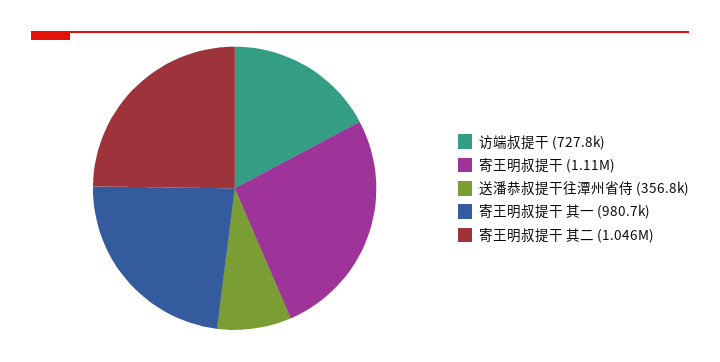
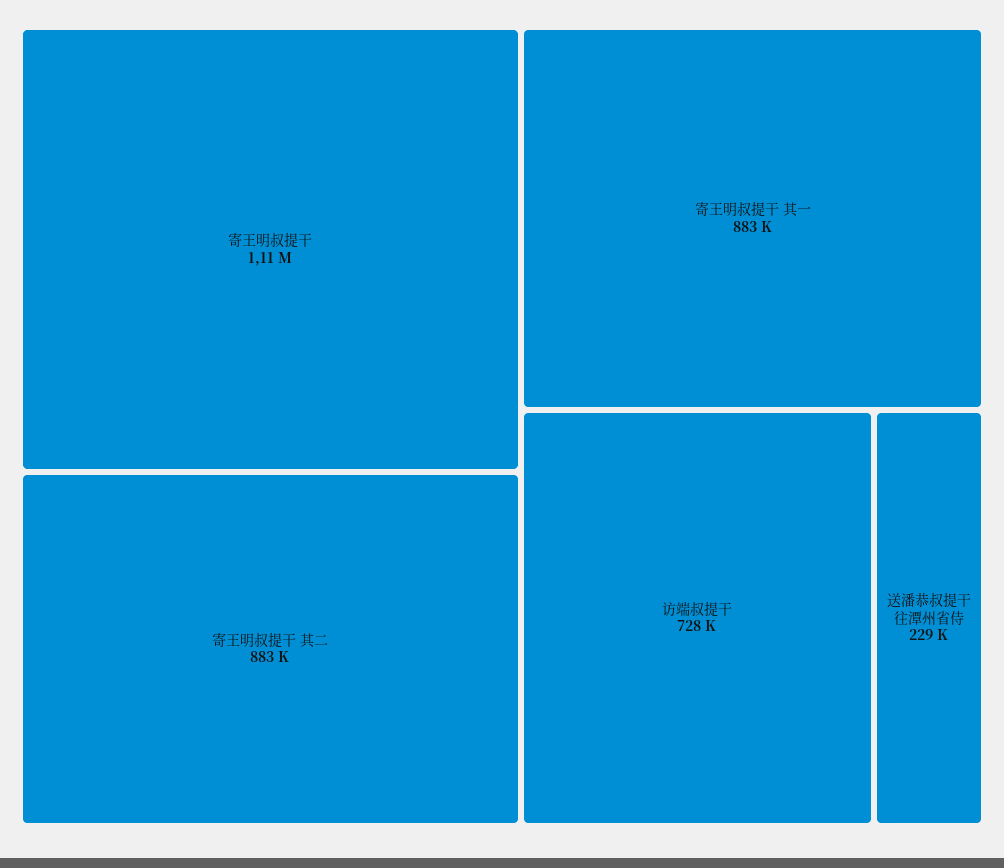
  {
    "访端叔提干": 727800,
    "寄王明叔提干": 1110000,
-   "送潘恭叔提干往潭州省侍": 356800,
+   "送潘恭叔提干往潭州省侍": 229000,
-   "寄王明叔提干 其一": 980700,
+   "寄王明叔提干 其一": 883000,
-   "寄王明叔提干 其二": 1046000
+   "寄王明叔提干 其二": 883000
  }

